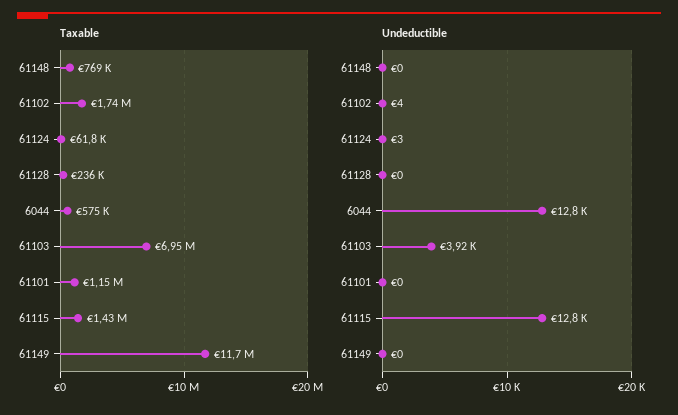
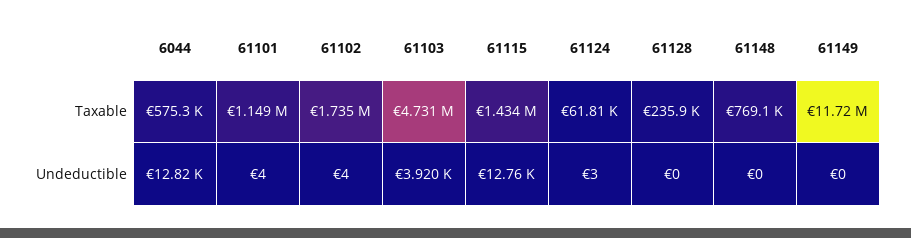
  {
    "Taxable": {
      "61148": 769100,
      "61102": 1735000,
      "61124": 61810,
      "61128": 235900,
      "6044": 575300,
-     "61103": 6950000,
+     "61103": 4731000,
      "61101": 1149000,
      "61115": 1434000,
      "61149": 11720000
    },
    "Undeductible": {
      "61148": 0,
      "61102": 4,
      "61124": 3,
      "61128": 0,
      "6044": 12820,
      "61103": 3920,
-     "61101": 0,
+     "61101": 4,
      "61115": 12760,
      "61149": 0
    }
  }

